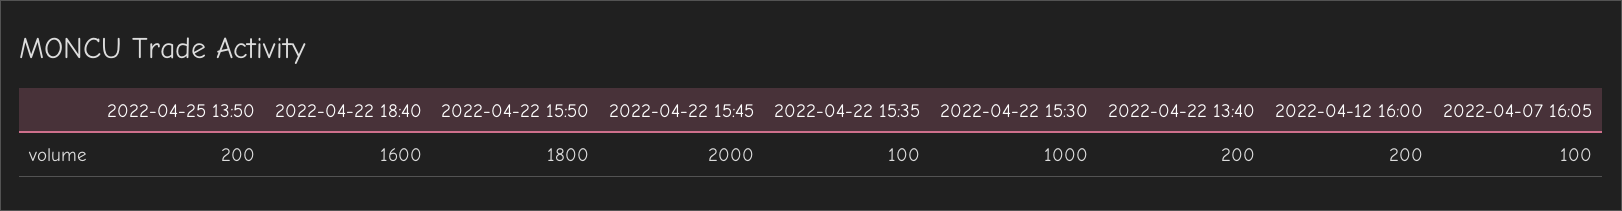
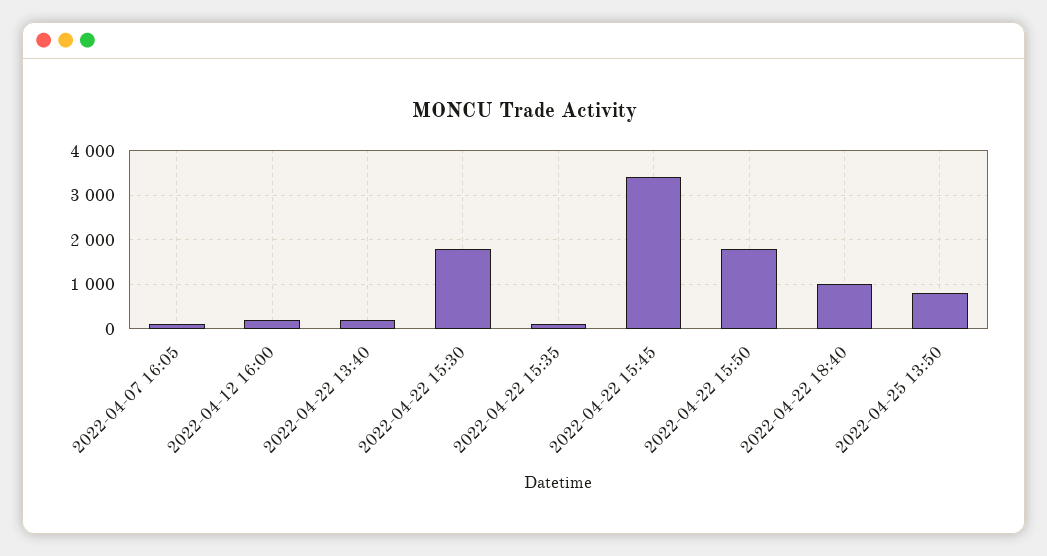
  {
-   "2022-04-25 13:50": 200,
+   "2022-04-25 13:50": 800,
-   "2022-04-22 18:40": 1600,
+   "2022-04-22 18:40": 1000,
    "2022-04-22 15:50": 1800,
-   "2022-04-22 15:45": 2000,
+   "2022-04-22 15:45": 3400,
    "2022-04-22 15:35": 100,
-   "2022-04-22 15:30": 1000,
+   "2022-04-22 15:30": 1800,
    "2022-04-22 13:40": 200,
    "2022-04-12 16:00": 200,
    "2022-04-07 16:05": 100
  }

